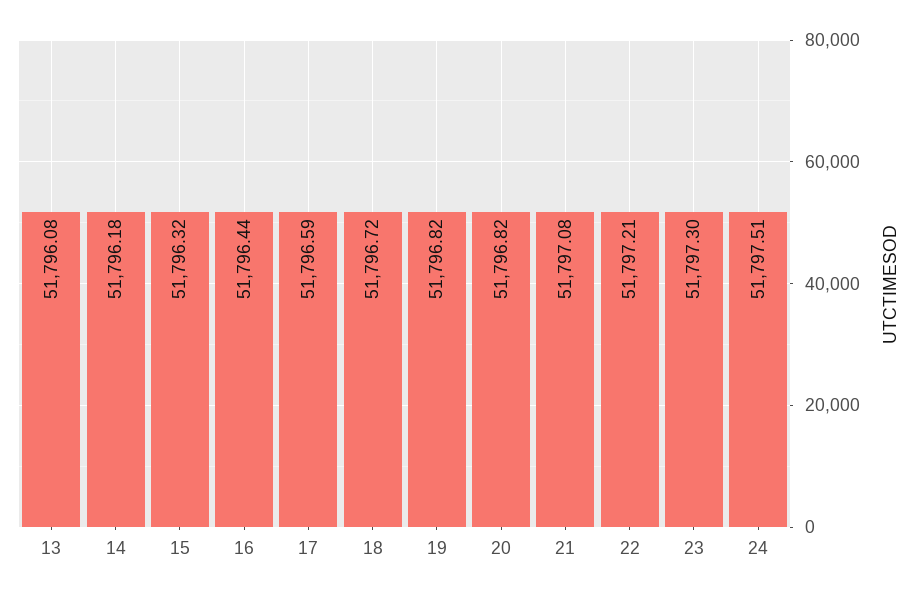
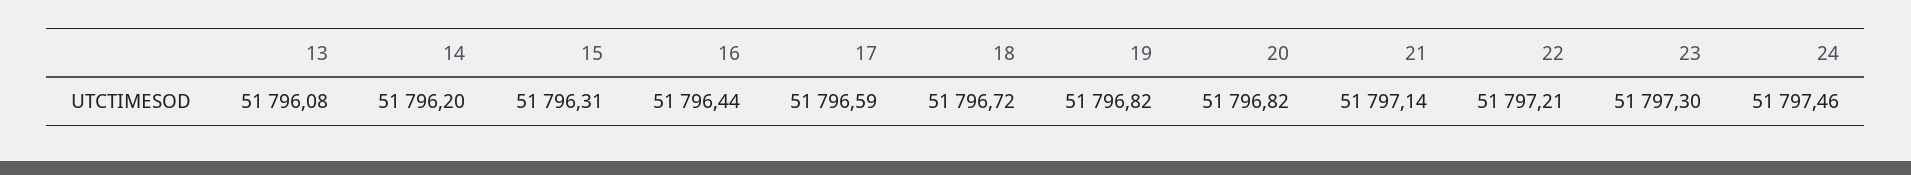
  {
    "13": 51796.08,
-   "14": 51796.18,
+   "14": 51796.2,
-   "15": 51796.32,
+   "15": 51796.31,
    "16": 51796.44,
    "17": 51796.59,
    "18": 51796.72,
    "19": 51796.82,
    "20": 51796.82,
-   "21": 51797.08,
+   "21": 51797.14,
    "22": 51797.21,
    "23": 51797.3,
-   "24": 51797.51
+   "24": 51797.46
  }

